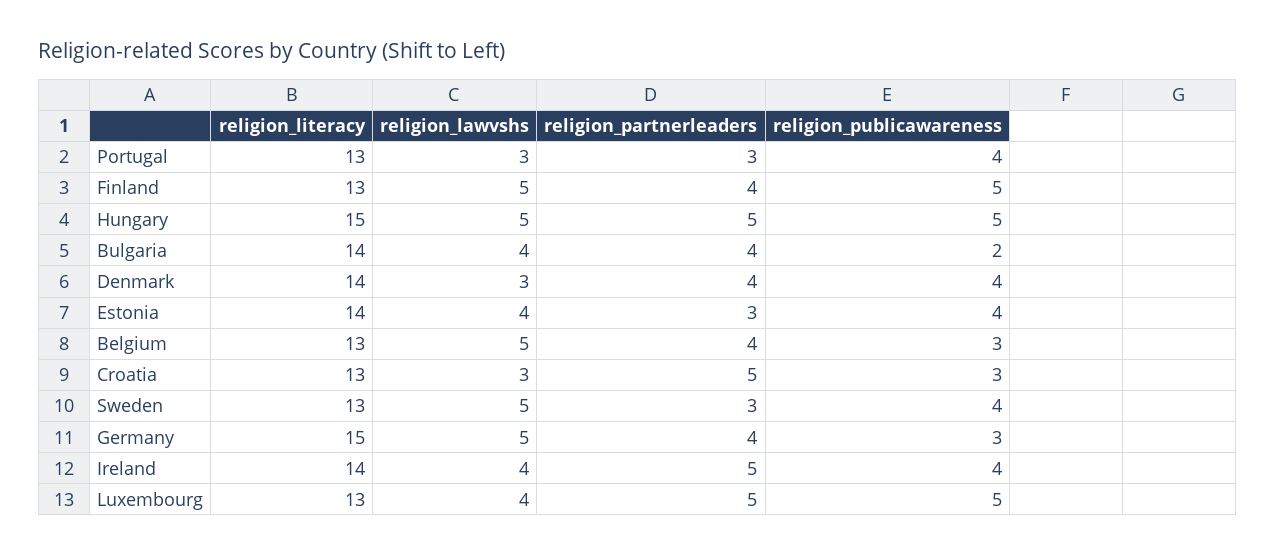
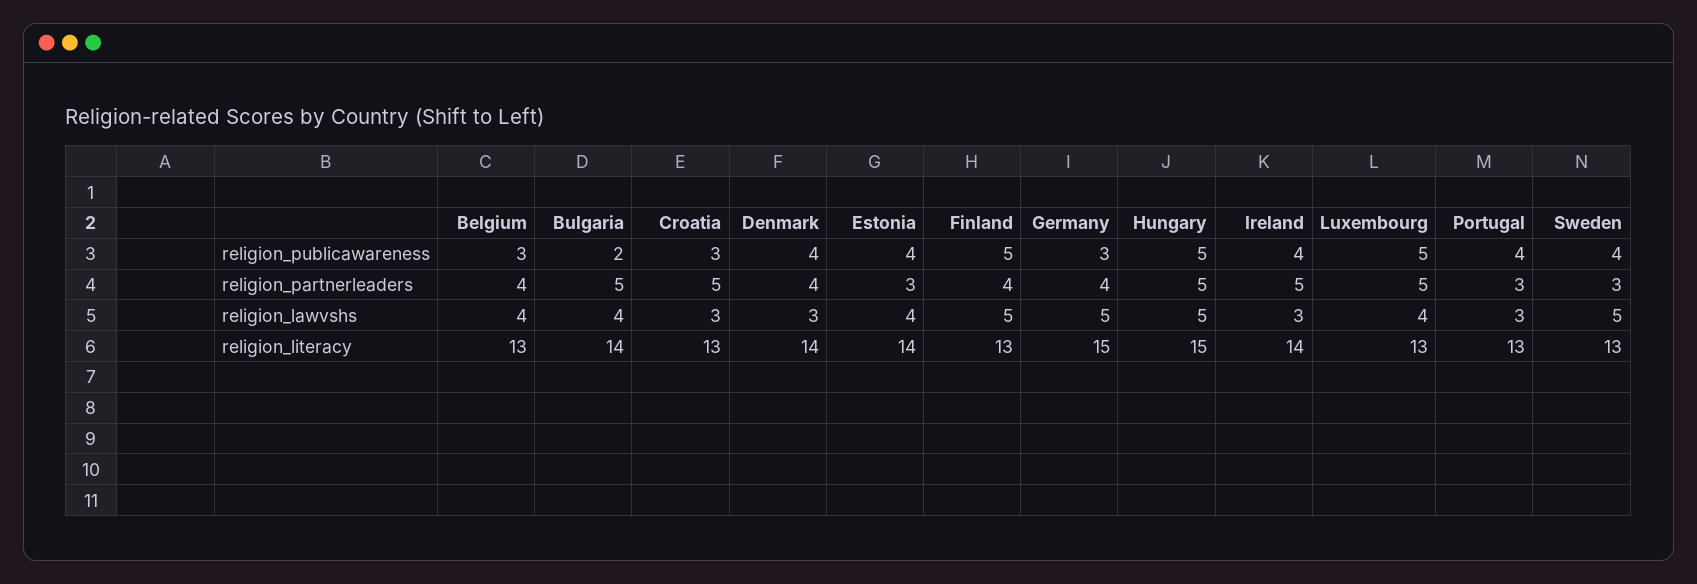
  {
    "religion_literacy": {
      "Portugal": 13,
      "Finland": 13,
      "Hungary": 15,
      "Bulgaria": 14,
      "Denmark": 14,
      "Estonia": 14,
      "Belgium": 13,
      "Croatia": 13,
      "Sweden": 13,
      "Germany": 15,
      "Ireland": 14,
      "Luxembourg": 13
    },
    "religion_lawvshs": {
      "Portugal": 3,
      "Finland": 5,
      "Hungary": 5,
      "Bulgaria": 4,
      "Denmark": 3,
      "Estonia": 4,
-     "Belgium": 5,
+     "Belgium": 4,
      "Croatia": 3,
      "Sweden": 5,
      "Germany": 5,
-     "Ireland": 4,
+     "Ireland": 3,
      "Luxembourg": 4
    },
    "religion_partnerleaders": {
      "Portugal": 3,
      "Finland": 4,
      "Hungary": 5,
-     "Bulgaria": 4,
+     "Bulgaria": 5,
      "Denmark": 4,
      "Estonia": 3,
      "Belgium": 4,
      "Croatia": 5,
      "Sweden": 3,
      "Germany": 4,
      "Ireland": 5,
      "Luxembourg": 5
    },
    "religion_publicawareness": {
      "Portugal": 4,
      "Finland": 5,
      "Hungary": 5,
      "Bulgaria": 2,
      "Denmark": 4,
      "Estonia": 4,
      "Belgium": 3,
      "Croatia": 3,
      "Sweden": 4,
      "Germany": 3,
      "Ireland": 4,
      "Luxembourg": 5
    }
  }

